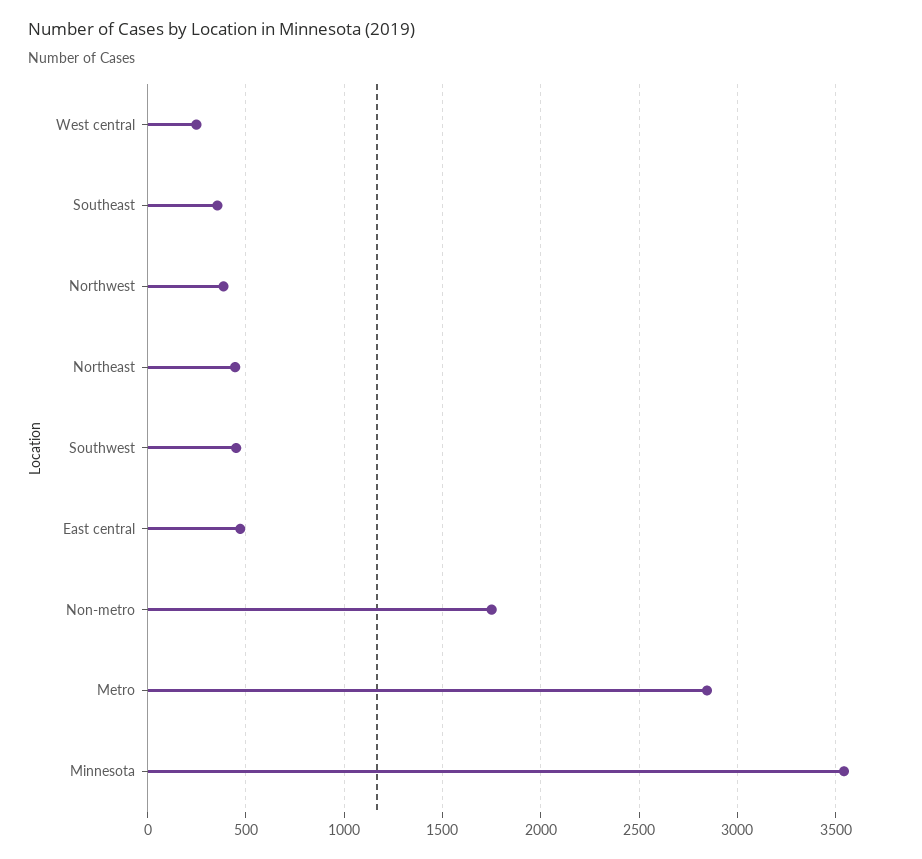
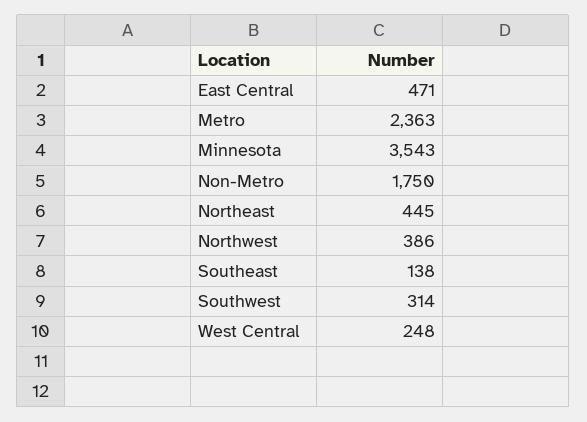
  {
    "West central": 248,
-   "Southeast": 350,
+   "Southeast": 138,
    "Northwest": 386,
    "Northeast": 445,
-   "Southwest": 450,
+   "Southwest": 314,
    "East central": 471,
    "Non-metro": 1750,
-   "Metro": 2850,
+   "Metro": 2363,
    "Minnesota": 3543
  }

